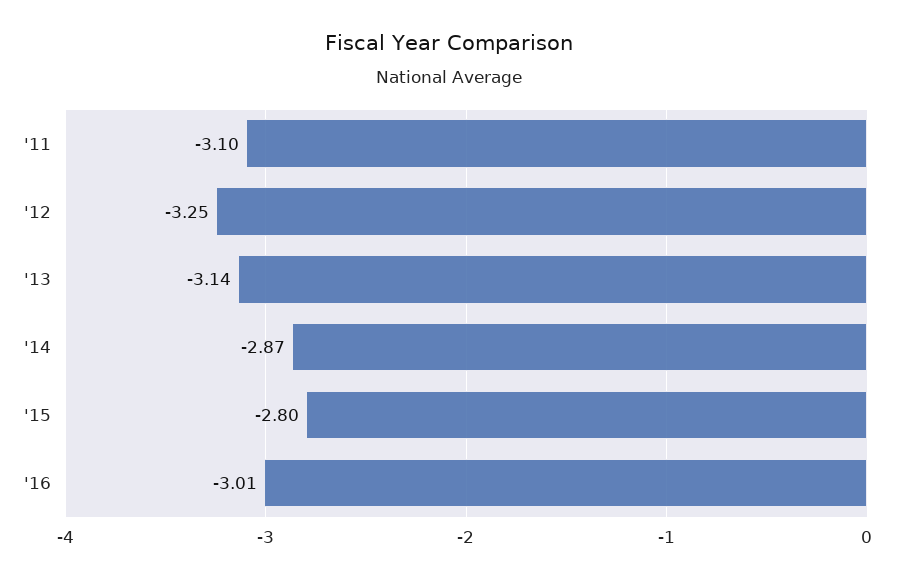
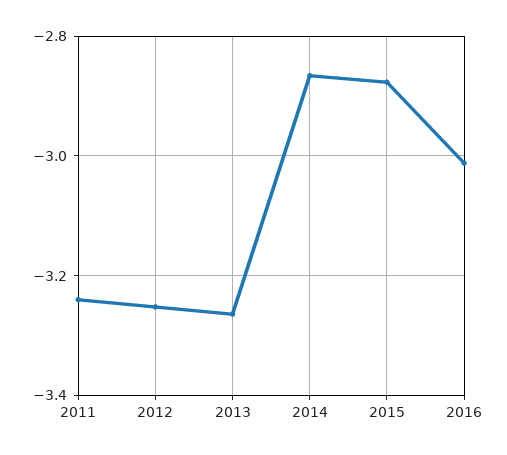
  {
-   "'11": -3.1,
+   "'11": -3.24,
    "'12": -3.25,
-   "'13": -3.14,
+   "'13": -3.26,
    "'14": -2.87,
-   "'15": -2.8,
+   "'15": -2.88,
    "'16": -3.01
  }

